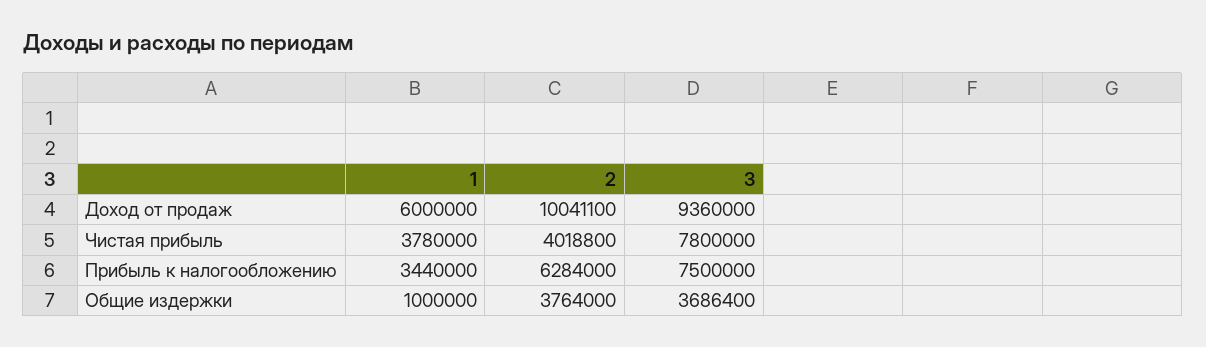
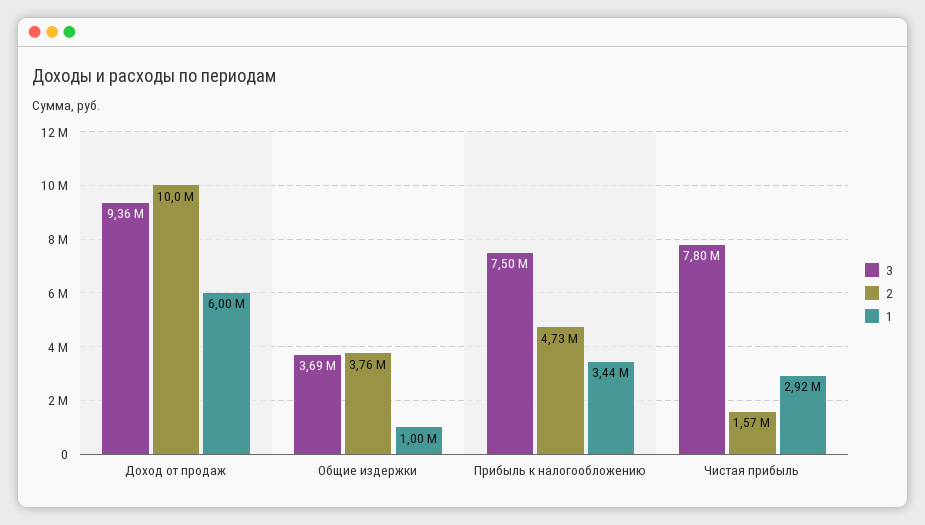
  {
    "1": {
      "Доход от продаж": 6000000,
-     "Чистая прибыль": 3780000,
+     "Чистая прибыль": 2920000,
      "Прибыль к налогообложению": 3440000,
      "Общие издержки": 1000000
    },
    "2": {
      "Доход от продаж": 10041100,
-     "Чистая прибыль": 4018800,
+     "Чистая прибыль": 1570000,
-     "Прибыль к налогообложению": 6284000,
+     "Прибыль к налогообложению": 4730000,
      "Общие издержки": 3764000
    },
    "3": {
      "Доход от продаж": 9360000,
      "Чистая прибыль": 7800000,
      "Прибыль к налогообложению": 7500000,
      "Общие издержки": 3686400
    }
  }

